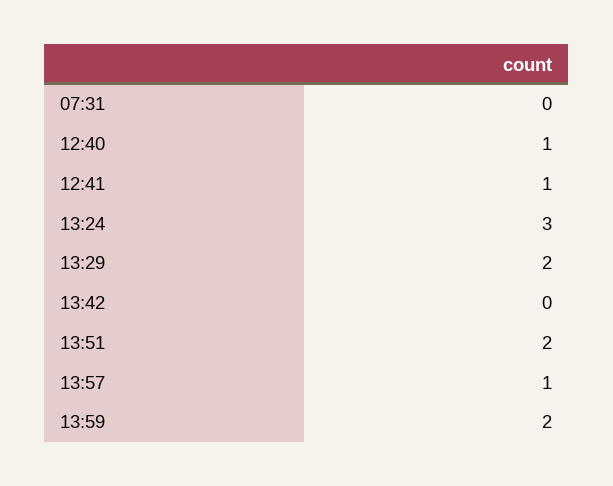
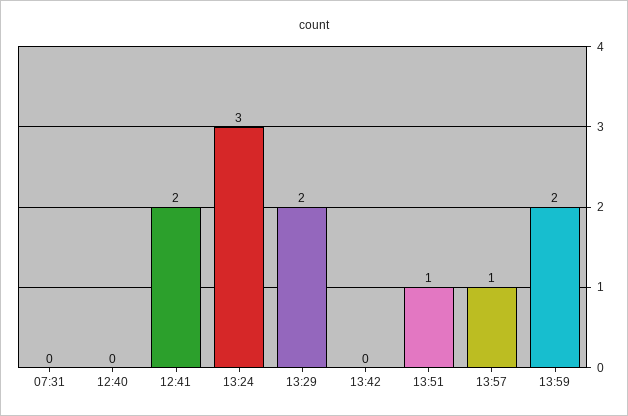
  {
    "07:31": 0,
-   "12:40": 1,
+   "12:40": 0,
-   "12:41": 1,
+   "12:41": 2,
    "13:24": 3,
    "13:29": 2,
    "13:42": 0,
-   "13:51": 2,
+   "13:51": 1,
    "13:57": 1,
    "13:59": 2
  }

